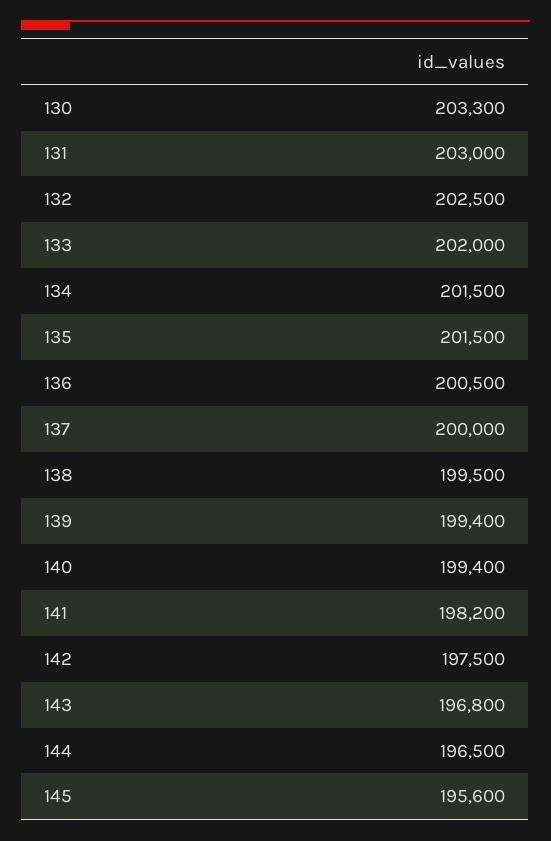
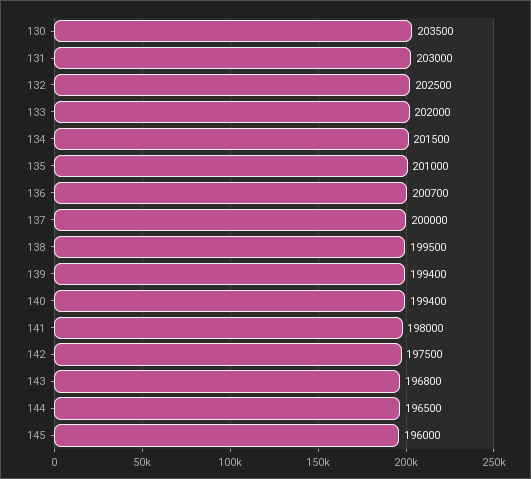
  {
-   "130": 203300,
+   "130": 203500,
    "131": 203000,
    "132": 202500,
    "133": 202000,
    "134": 201500,
-   "135": 201500,
+   "135": 201000,
-   "136": 200500,
+   "136": 200700,
    "137": 200000,
    "138": 199500,
    "139": 199400,
    "140": 199400,
-   "141": 198200,
+   "141": 198000,
    "142": 197500,
    "143": 196800,
    "144": 196500,
-   "145": 195600
+   "145": 196000
  }

